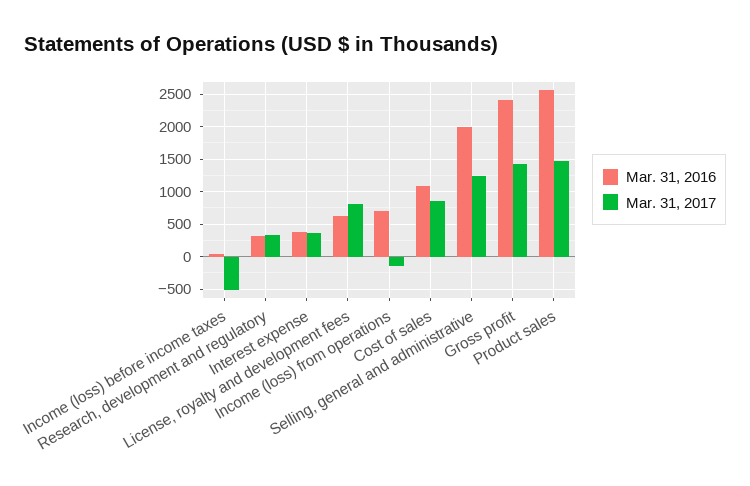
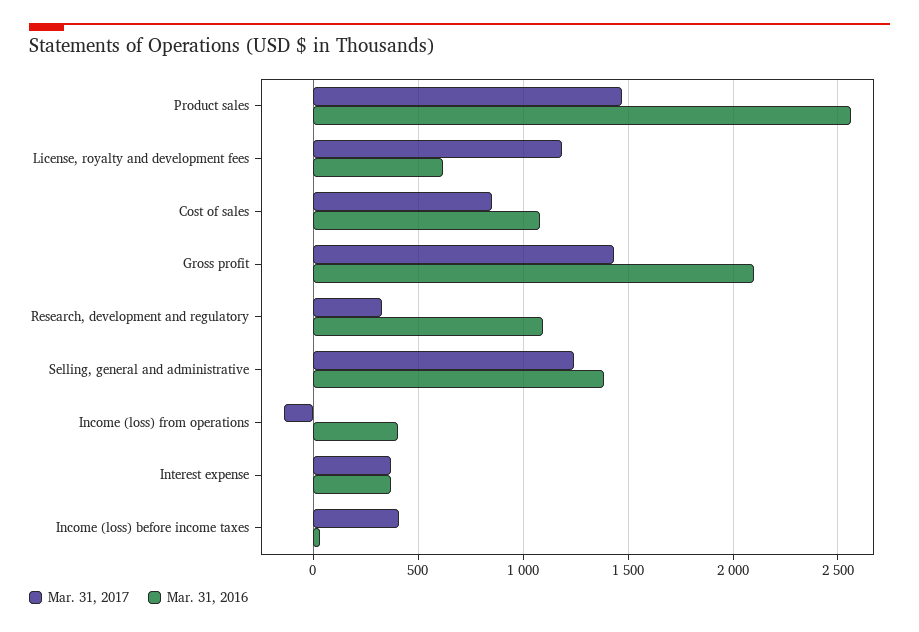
  {
    "Mar. 31, 2016": {
      "Income (loss) before income taxes": 50,
-     "Research, development and regulatory": 300,
+     "Research, development and regulatory": 1100,
      "Interest expense": 350,
      "License, royalty and development fees": 600,
-     "Income (loss) from operations": 700,
+     "Income (loss) from operations": 400,
      "Cost of sales": 1100,
-     "Selling, general and administrative": 2000,
+     "Selling, general and administrative": 1400,
-     "Gross profit": 2400,
+     "Gross profit": 2100,
      "Product sales": 2550
    },
    "Mar. 31, 2017": {
-     "Income (loss) before income taxes": -500,
+     "Income (loss) before income taxes": 400,
      "Research, development and regulatory": 350,
      "Interest expense": 350,
-     "License, royalty and development fees": 800,
+     "License, royalty and development fees": 1200,
      "Income (loss) from operations": -150,
      "Cost of sales": 850,
      "Selling, general and administrative": 1250,
      "Gross profit": 1450,
      "Product sales": 1450
    }
  }

